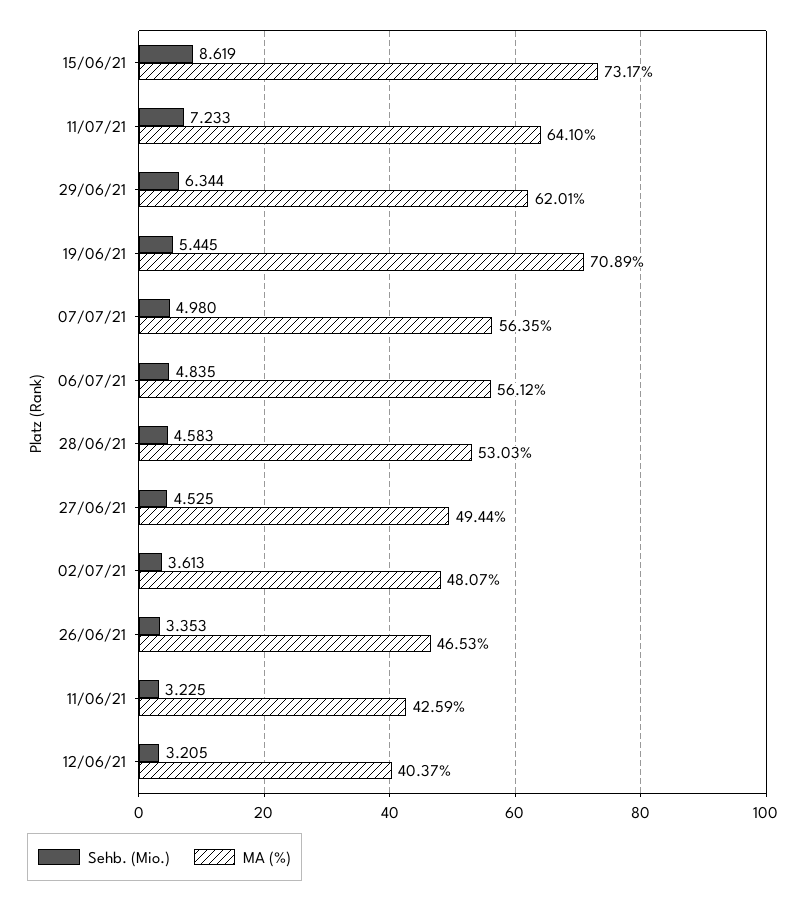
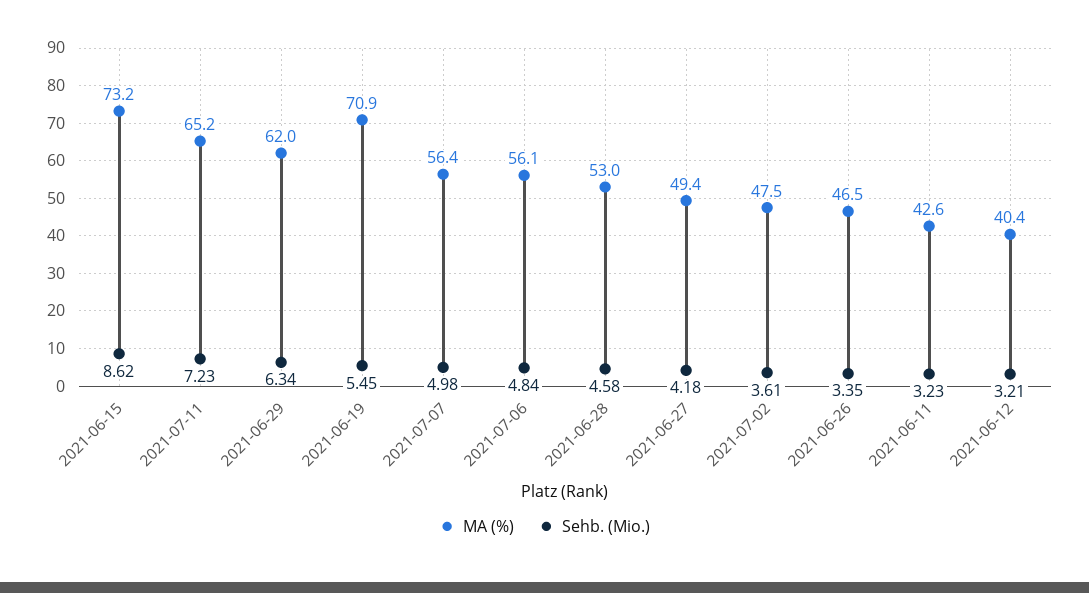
  {
    "Sehb. (Mio.)": {
      "15/06/21": 8.619,
      "11/07/21": 7.233,
      "29/06/21": 6.344,
      "19/06/21": 5.445,
      "07/07/21": 4.98,
      "06/07/21": 4.835,
      "28/06/21": 4.583,
-     "27/06/21": 4.525,
+     "27/06/21": 4.18,
      "02/07/21": 3.613,
      "26/06/21": 3.353,
      "11/06/21": 3.225,
      "12/06/21": 3.205
    },
    "MA (%)": {
      "15/06/21": 73.17,
-     "11/07/21": 64.1,
+     "11/07/21": 65.2,
      "29/06/21": 62.01,
      "19/06/21": 70.89,
      "07/07/21": 56.35,
      "06/07/21": 56.12,
      "28/06/21": 53.03,
      "27/06/21": 49.44,
-     "02/07/21": 48.07,
+     "02/07/21": 47.5,
      "26/06/21": 46.53,
      "11/06/21": 42.59,
      "12/06/21": 40.37
    }
  }

